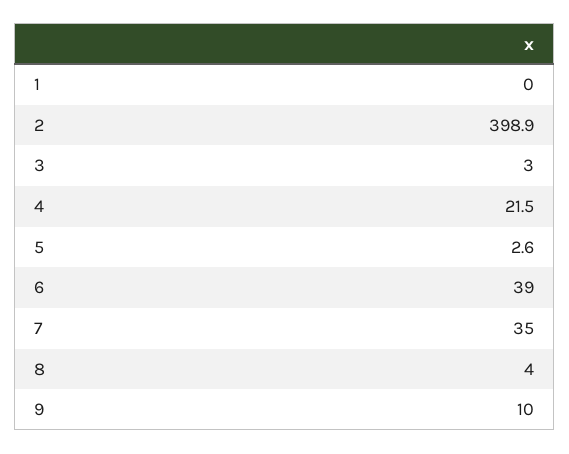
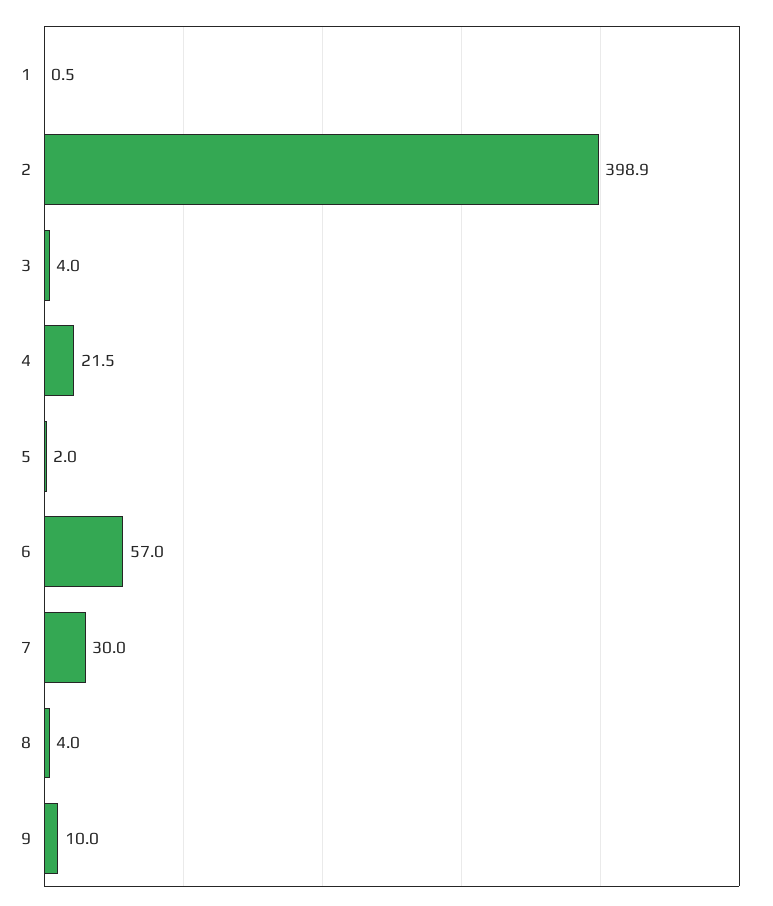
  {
-   "1": 0,
+   "1": 0.5,
    "2": 398.9,
-   "3": 3,
+   "3": 4,
    "4": 21.5,
-   "5": 2.6,
+   "5": 2,
-   "6": 39,
+   "6": 57,
-   "7": 35,
+   "7": 30,
    "8": 4,
    "9": 10
  }

